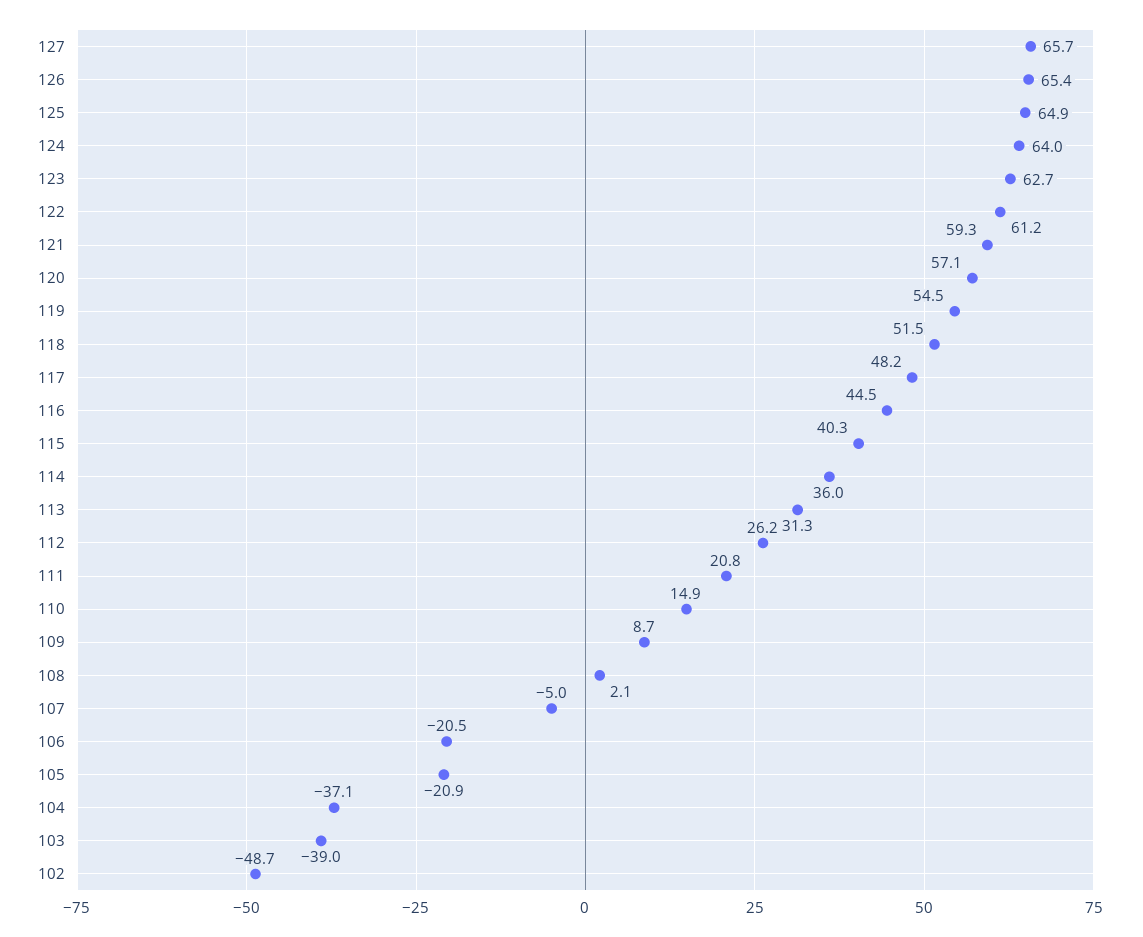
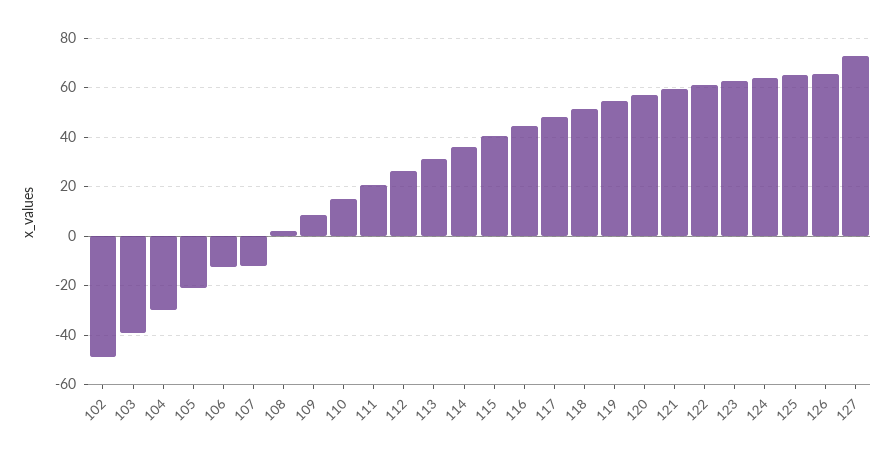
  {
-   "127": 65.7,
+   "127": 72.5,
    "126": 65.4,
    "125": 64.9,
    "124": 64,
    "123": 62.7,
    "122": 61.2,
    "121": 59.3,
    "120": 57.1,
    "119": 54.5,
    "118": 51.5,
    "117": 48.2,
    "116": 44.5,
    "115": 40.3,
    "114": 36,
    "113": 31.3,
    "112": 26.2,
    "111": 20.8,
    "110": 14.9,
    "109": 8.7,
    "108": 2.1,
-   "107": -5,
+   "107": -12.5,
-   "106": -20.5,
+   "106": -12.5,
    "105": -20.9,
-   "104": -37.1,
+   "104": -30,
    "103": -39,
    "102": -48.7
  }

